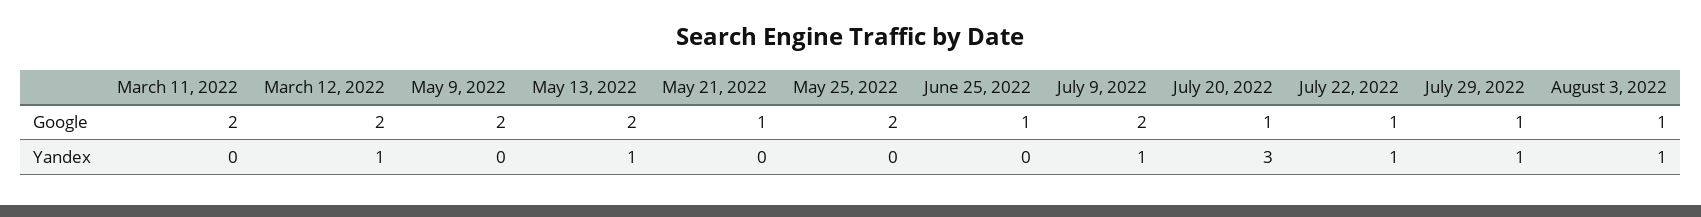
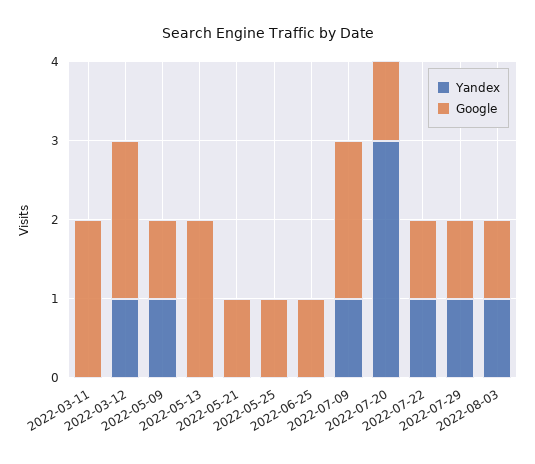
  {
    "Google": {
      "March 11, 2022": 2,
      "March 12, 2022": 2,
-     "May 9, 2022": 2,
+     "May 9, 2022": 1,
      "May 13, 2022": 2,
      "May 21, 2022": 1,
-     "May 25, 2022": 2,
+     "May 25, 2022": 1,
      "June 25, 2022": 1,
      "July 9, 2022": 2,
      "July 20, 2022": 1,
      "July 22, 2022": 1,
      "July 29, 2022": 1,
      "August 3, 2022": 1
    },
    "Yandex": {
      "March 11, 2022": 0,
      "March 12, 2022": 1,
-     "May 9, 2022": 0,
+     "May 9, 2022": 1,
-     "May 13, 2022": 1,
+     "May 13, 2022": 0,
      "May 21, 2022": 0,
      "May 25, 2022": 0,
      "June 25, 2022": 0,
      "July 9, 2022": 1,
      "July 20, 2022": 3,
      "July 22, 2022": 1,
      "July 29, 2022": 1,
      "August 3, 2022": 1
    }
  }

